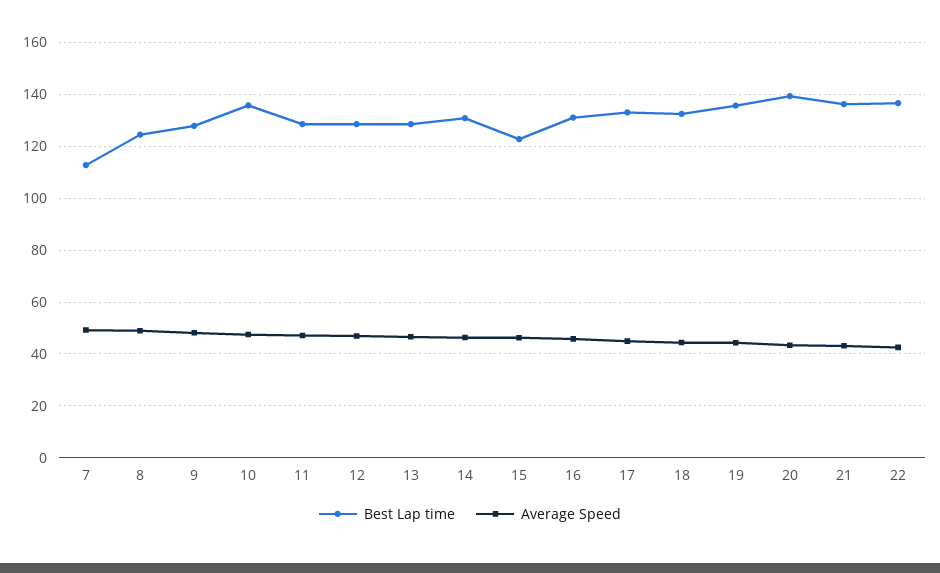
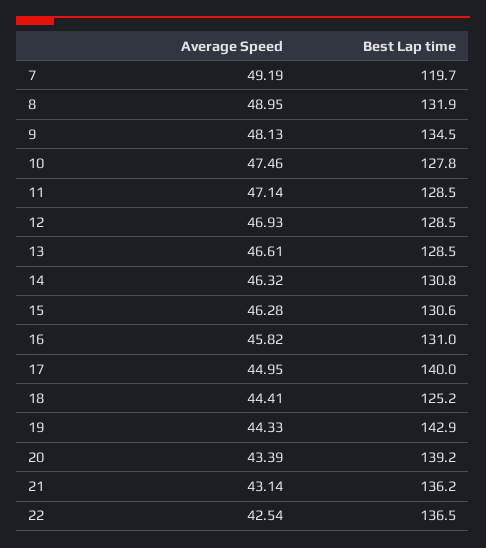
  {
    "Best Lap time": {
-     "7": 112.5,
+     "7": 119.7,
-     "8": 125,
+     "8": 131.9,
-     "9": 127.5,
+     "9": 134.5,
-     "10": 135,
+     "10": 127.8,
      "11": 128.5,
      "12": 128.5,
      "13": 128.5,
      "14": 130.8,
-     "15": 122.5,
+     "15": 130.6,
      "16": 131,
-     "17": 132.5,
+     "17": 140,
-     "18": 132.5,
+     "18": 125.2,
-     "19": 135,
+     "19": 142.9,
      "20": 139.2,
      "21": 136.2,
      "22": 136.5
    },
    "Average Speed": {
      "7": 49.19,
      "8": 48.95,
      "9": 48.13,
      "10": 47.46,
      "11": 47.14,
      "12": 46.93,
      "13": 46.61,
      "14": 46.32,
      "15": 46.28,
      "16": 45.82,
      "17": 44.95,
      "18": 44.41,
      "19": 44.33,
      "20": 43.39,
      "21": 43.14,
      "22": 42.54
    }
  }

